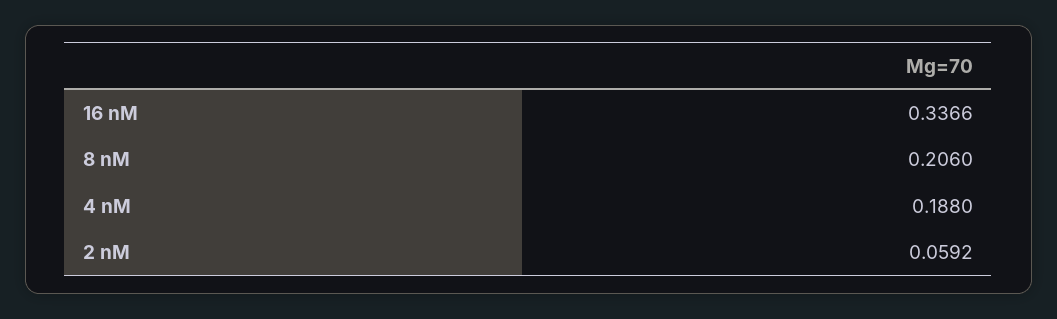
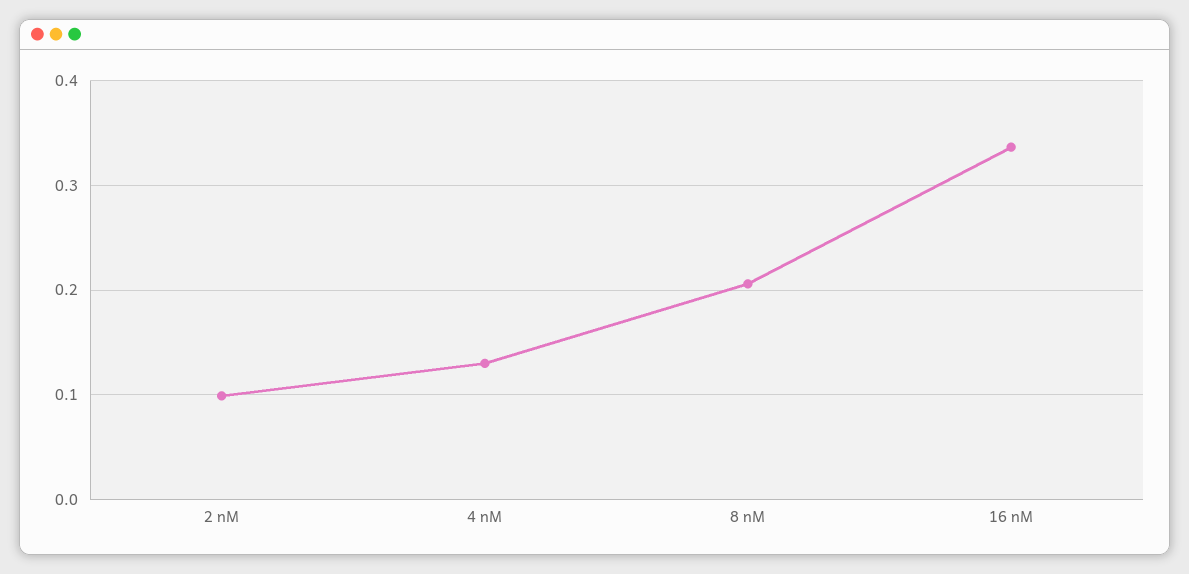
  {
    "16 nM": 0.3366,
    "8 nM": 0.206,
-   "4 nM": 0.188,
+   "4 nM": 0.13,
-   "2 nM": 0.0592
+   "2 nM": 0.1
  }

